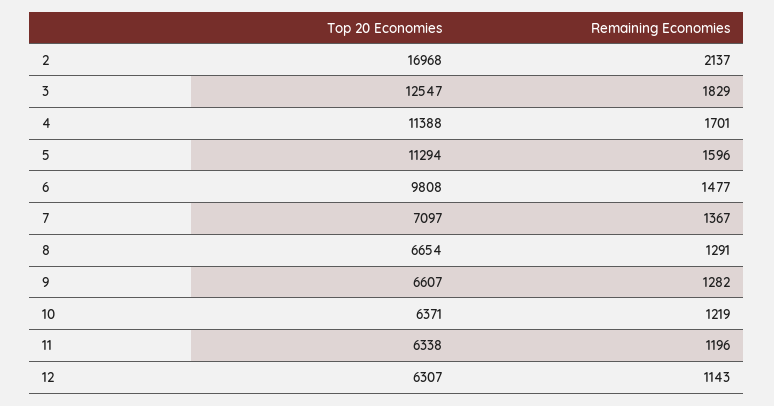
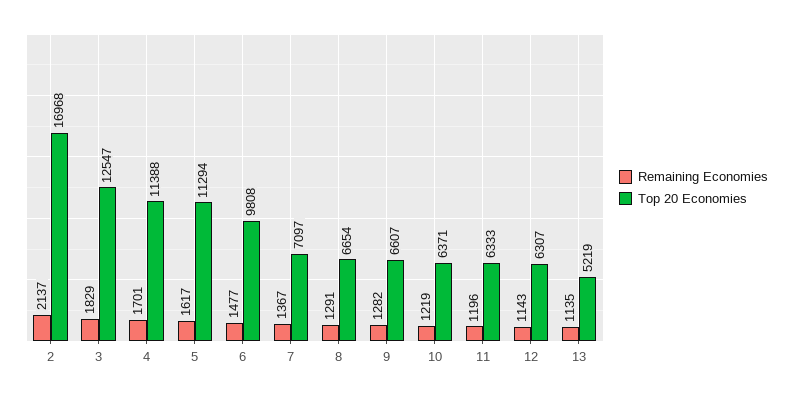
  {
    "Top 20 Economies": {
      "2": 16968,
      "3": 12547,
      "4": 11388,
      "5": 11294,
      "6": 9808,
      "7": 7097,
      "8": 6654,
      "9": 6607,
      "10": 6371,
-     "11": 6338,
+     "11": 6333,
-     "12": 6307
+     "12": 6307,
+     "13": 5219
    },
    "Remaining Economies": {
      "2": 2137,
      "3": 1829,
      "4": 1701,
-     "5": 1596,
+     "5": 1617,
      "6": 1477,
      "7": 1367,
      "8": 1291,
      "9": 1282,
      "10": 1219,
      "11": 1196,
-     "12": 1143
+     "12": 1143,
+     "13": 1135
    }
  }

